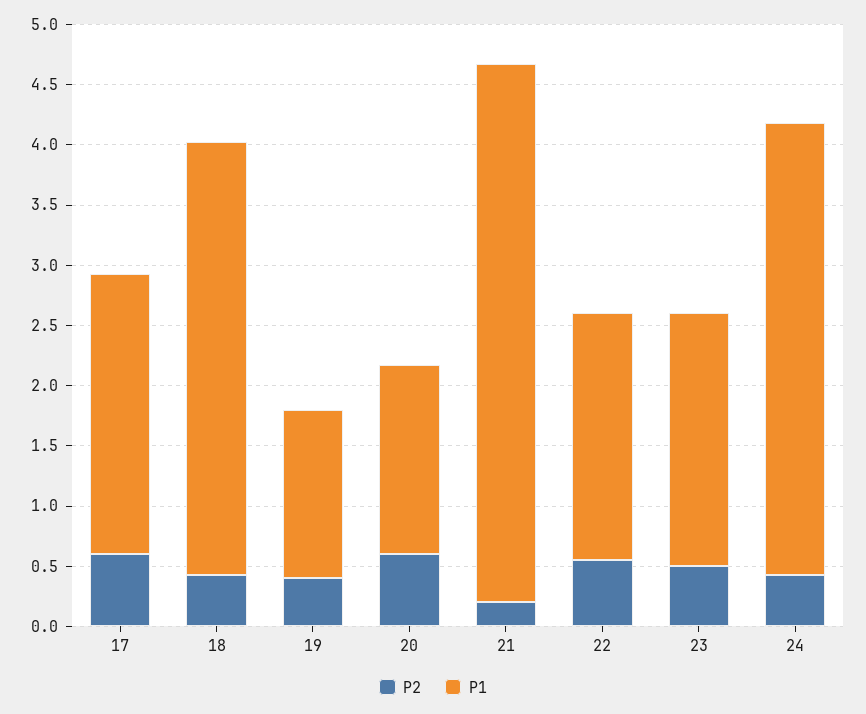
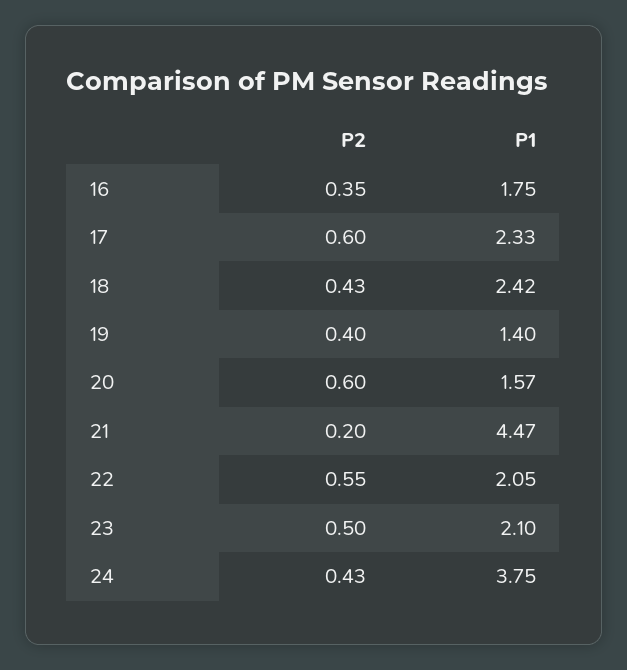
  {
    "P2": {
      "17": 0.6,
      "18": 0.43,
      "19": 0.4,
      "20": 0.6,
      "21": 0.2,
      "22": 0.55,
      "23": 0.5,
-     "24": 0.43
+     "24": 0.43,
+     "16": 0.35
    },
    "P1": {
      "17": 2.33,
-     "18": 3.6,
+     "18": 2.42,
      "19": 1.4,
      "20": 1.57,
      "21": 4.47,
      "22": 2.05,
      "23": 2.1,
-     "24": 3.75
+     "24": 3.75,
+     "16": 1.75
    }
  }

